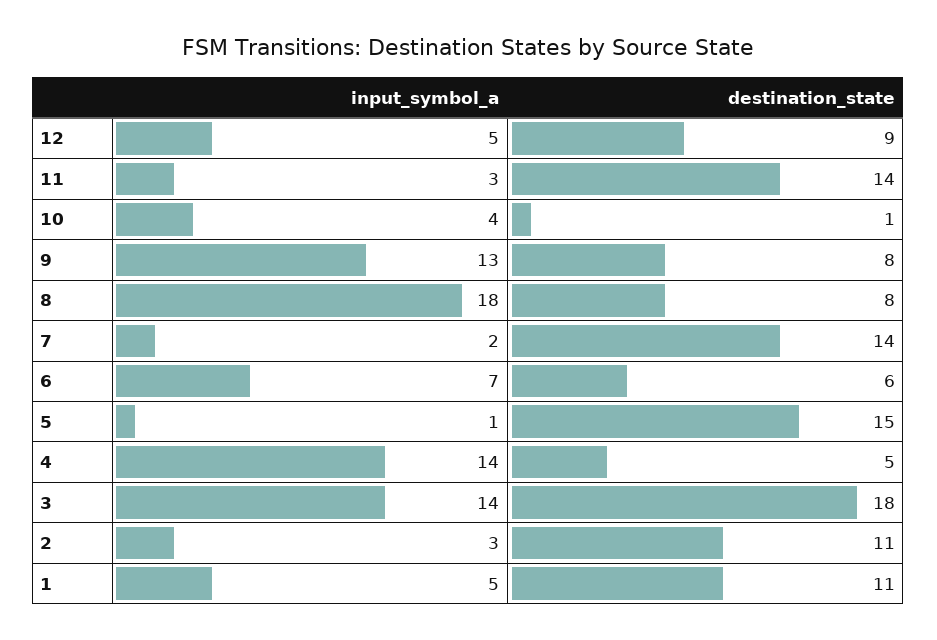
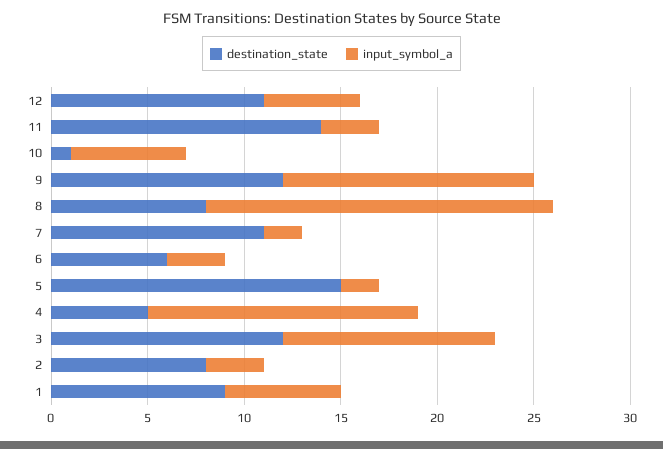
  {
    "input_symbol_a": {
      "12": 5,
      "11": 3,
-     "10": 4,
+     "10": 6,
      "9": 13,
      "8": 18,
      "7": 2,
-     "6": 7,
+     "6": 3,
-     "5": 1,
+     "5": 2,
      "4": 14,
-     "3": 14,
+     "3": 11,
      "2": 3,
-     "1": 5
+     "1": 6
    },
    "destination_state": {
-     "12": 9,
+     "12": 11,
      "11": 14,
      "10": 1,
-     "9": 8,
+     "9": 12,
      "8": 8,
-     "7": 14,
+     "7": 11,
      "6": 6,
      "5": 15,
      "4": 5,
-     "3": 18,
+     "3": 12,
-     "2": 11,
+     "2": 8,
-     "1": 11
+     "1": 9
    }
  }

